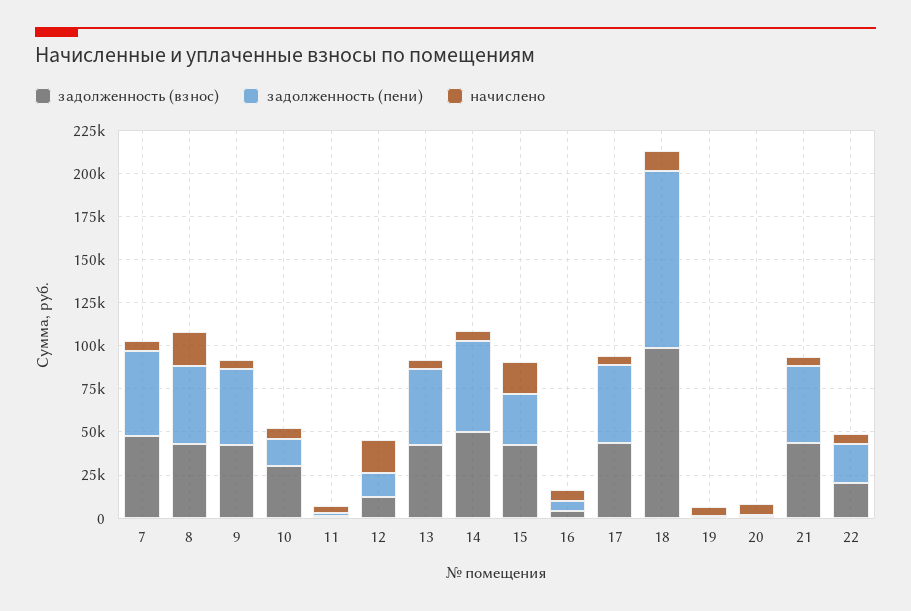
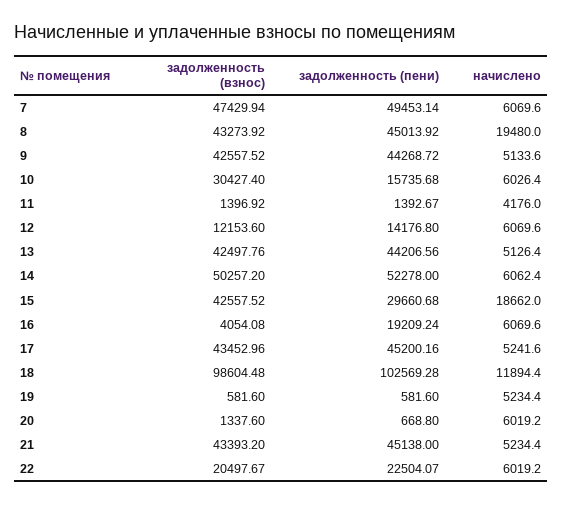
  {
    "задолженность (взнос)": {
      "7": 47429.94,
      "8": 43273.92,
      "9": 42557.52,
      "10": 30427.4,
      "11": 1396.92,
      "12": 12153.6,
      "13": 42497.76,
      "14": 50257.2,
      "15": 42557.52,
      "16": 4054.08,
      "17": 43452.96,
      "18": 98604.48,
      "19": 581.6,
      "20": 1337.6,
      "21": 43393.2,
      "22": 20497.67
    },
    "задолженность (пени)": {
      "7": 49453.14,
      "8": 45013.92,
      "9": 44268.72,
      "10": 15735.68,
      "11": 1392.67,
      "12": 14176.8,
      "13": 44206.56,
      "14": 52278,
      "15": 29660.68,
-     "16": 5000,
+     "16": 19209.24,
      "17": 45200.16,
      "18": 102569.28,
      "19": 581.6,
      "20": 668.8,
      "21": 45138,
      "22": 22504.07
    },
    "начислено": {
      "7": 6069.6,
      "8": 19480,
      "9": 5133.6,
      "10": 6026.4,
      "11": 4176,
-     "12": 20000,
+     "12": 6069.6,
      "13": 5126.4,
      "14": 6062.4,
      "15": 18662,
      "16": 6069.6,
      "17": 5241.6,
      "18": 11894.4,
      "19": 5234.4,
      "20": 6019.2,
      "21": 5234.4,
      "22": 6019.2
    }
  }

